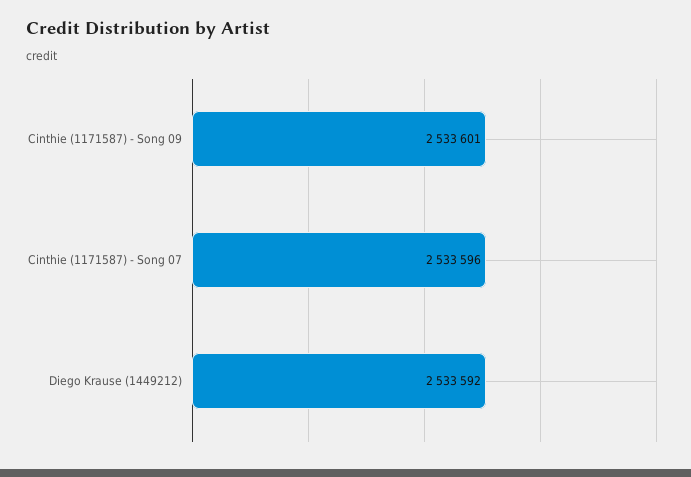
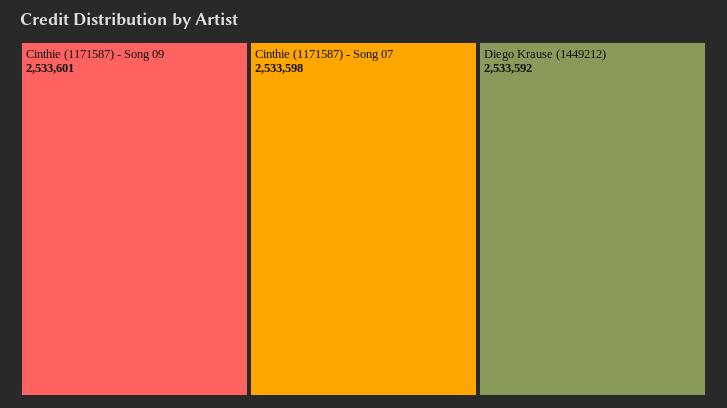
  {
    "Cinthie (1171587) - Song 09": 2533601,
-   "Cinthie (1171587) - Song 07": 2533596,
+   "Cinthie (1171587) - Song 07": 2533598,
    "Diego Krause (1449212)": 2533592
  }

